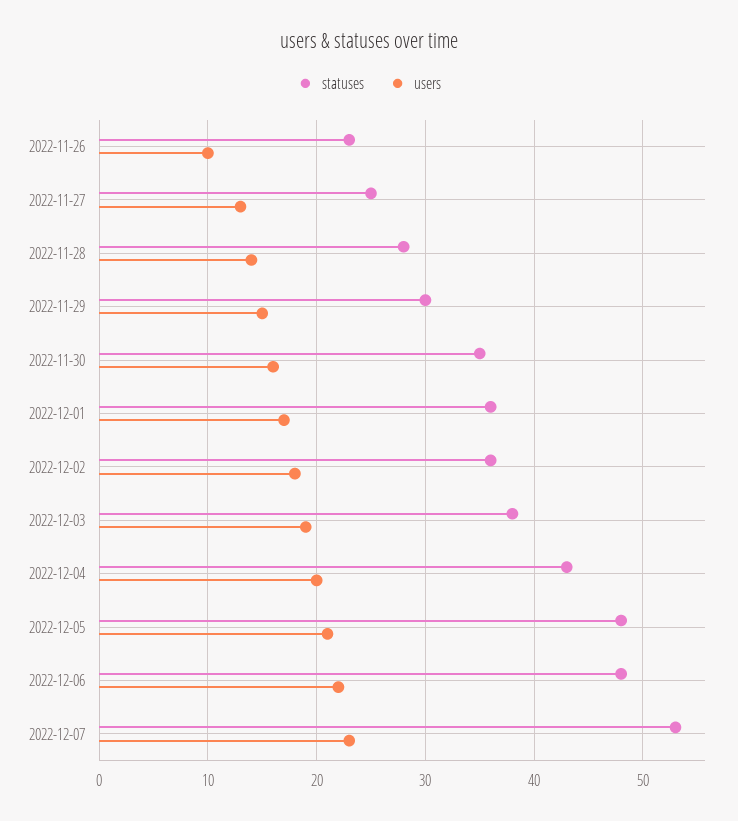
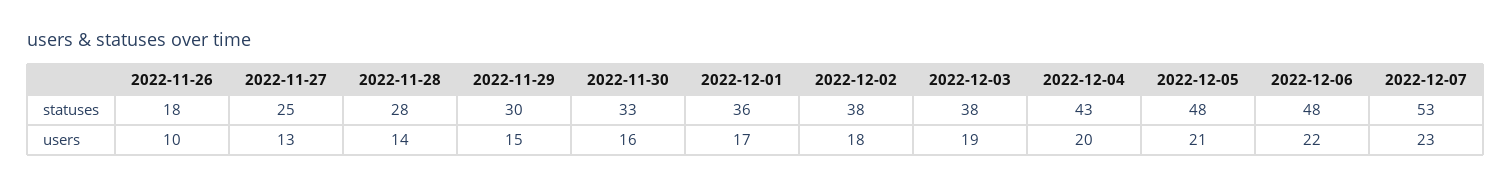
  {
    "statuses": {
-     "2022-11-26": 23,
+     "2022-11-26": 18,
      "2022-11-27": 25,
      "2022-11-28": 28,
      "2022-11-29": 30,
-     "2022-11-30": 35,
+     "2022-11-30": 33,
      "2022-12-01": 36,
-     "2022-12-02": 36,
+     "2022-12-02": 38,
      "2022-12-03": 38,
      "2022-12-04": 43,
      "2022-12-05": 48,
      "2022-12-06": 48,
      "2022-12-07": 53
    },
    "users": {
      "2022-11-26": 10,
      "2022-11-27": 13,
      "2022-11-28": 14,
      "2022-11-29": 15,
      "2022-11-30": 16,
      "2022-12-01": 17,
      "2022-12-02": 18,
      "2022-12-03": 19,
      "2022-12-04": 20,
      "2022-12-05": 21,
      "2022-12-06": 22,
      "2022-12-07": 23
    }
  }

